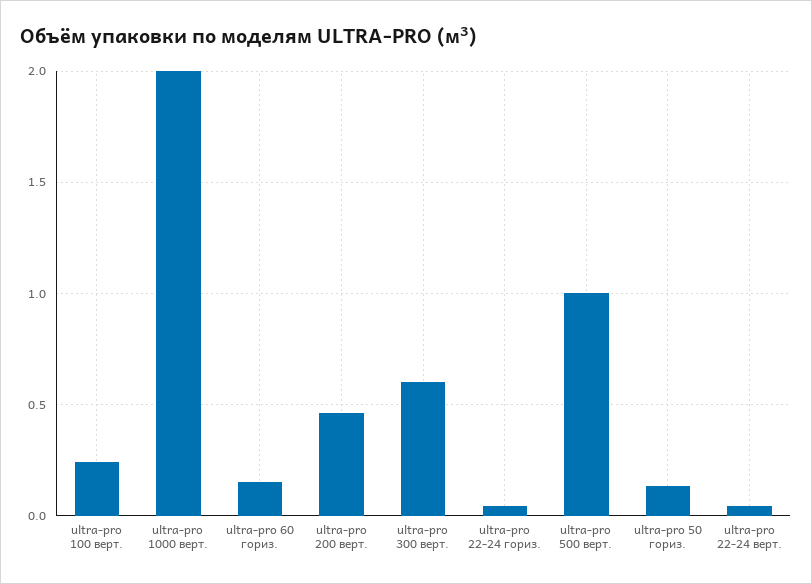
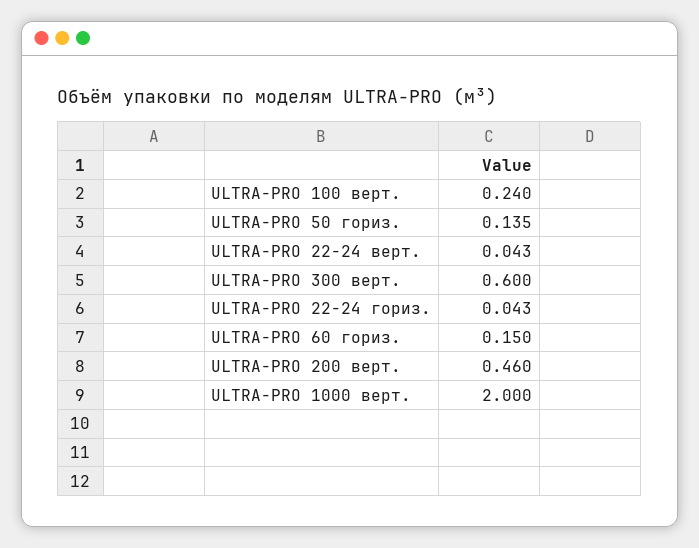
  {
    "ultra-pro 100 верт.": 0.24,
    "ultra-pro 1000 верт.": 2,
    "ultra-pro 60 гориз.": 0.15,
    "ultra-pro 200 верт.": 0.46,
    "ultra-pro 300 верт.": 0.6,
    "ultra-pro 22-24 гориз.": 0.043,
-   "ultra-pro 500 верт.": 1,
    "ultra-pro 50 гориз.": 0.135,
    "ultra-pro 22-24 верт.": 0.043
  }

